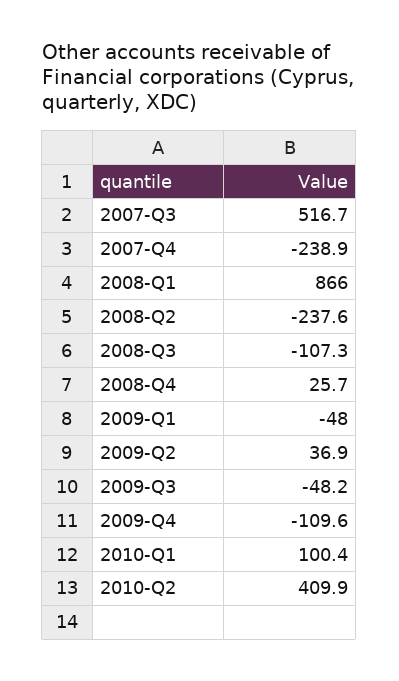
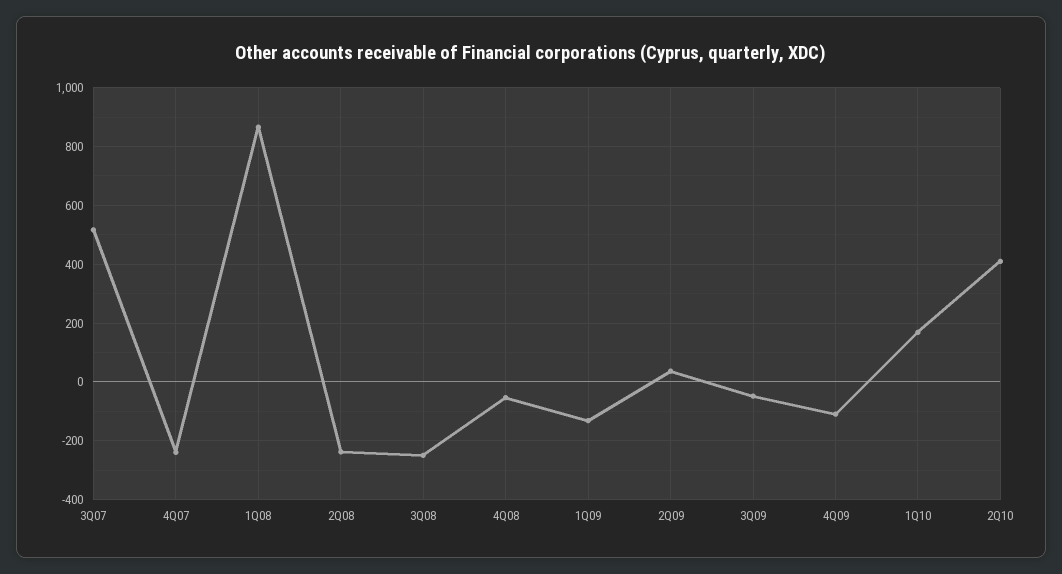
  {
    "2007-Q3": 516.7,
    "2007-Q4": -238.9,
    "2008-Q1": 866,
    "2008-Q2": -237.6,
-   "2008-Q3": -107.3,
+   "2008-Q3": -250,
-   "2008-Q4": 25.7,
+   "2008-Q4": -50,
-   "2009-Q1": -48,
+   "2009-Q1": -125,
    "2009-Q2": 36.9,
    "2009-Q3": -48.2,
    "2009-Q4": -109.6,
-   "2010-Q1": 100.4,
+   "2010-Q1": 175,
    "2010-Q2": 409.9
  }

